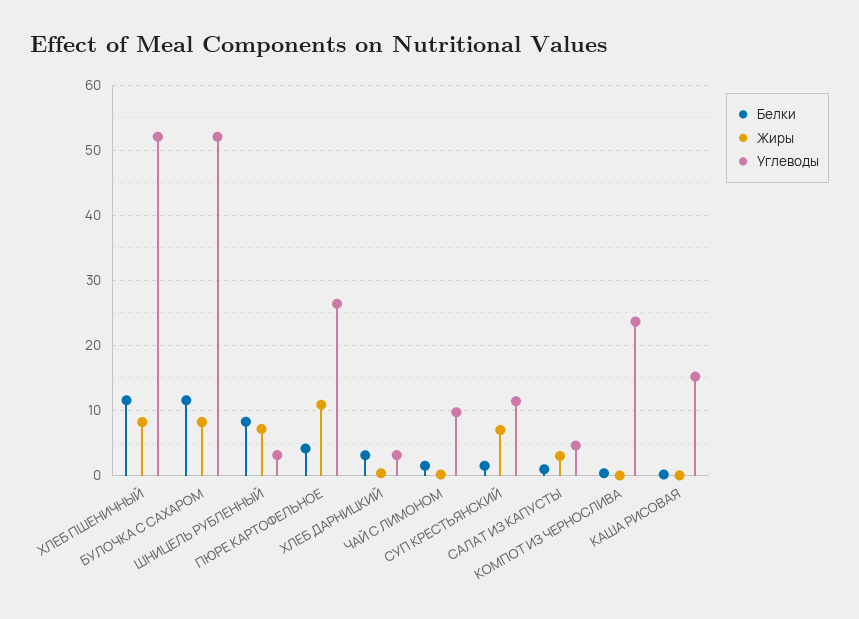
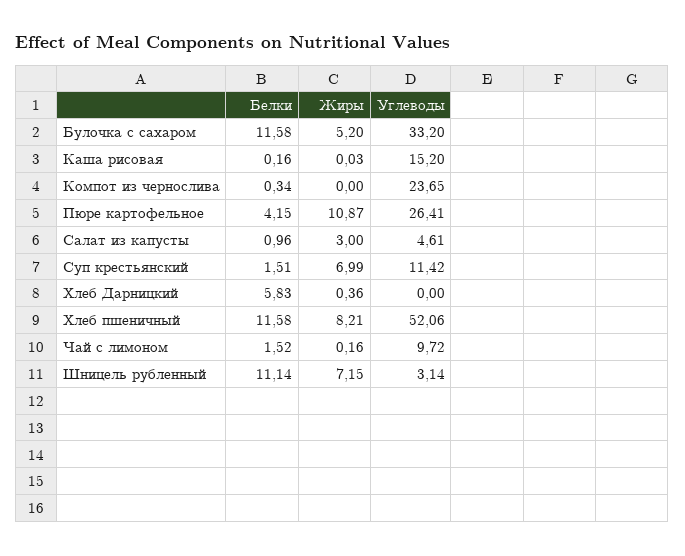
  {
    "Белки": {
      "ХЛЕБ ПШЕНИЧНЫЙ": 11.58,
      "БУЛОЧКА С САХАРОМ": 11.58,
-     "ШНИЦЕЛЬ РУБЛЕННЫЙ": 8,
+     "ШНИЦЕЛЬ РУБЛЕННЫЙ": 11.14,
      "ПЮРЕ КАРТОФЕЛЬНОЕ": 4.15,
-     "ХЛЕБ ДАРНИЦКИЙ": 3,
+     "ХЛЕБ ДАРНИЦКИЙ": 5.83,
      "ЧАЙ С ЛИМОНОМ": 1.52,
      "СУП КРЕСТЬЯНСКИЙ": 1.51,
      "САЛАТ ИЗ КАПУСТЫ": 0.96,
      "КОМПОТ ИЗ ЧЕРНОСЛИВА": 0.34,
      "КАША РИСОВАЯ": 0.16
    },
    "Жиры": {
      "ХЛЕБ ПШЕНИЧНЫЙ": 8.21,
-     "БУЛОЧКА С САХАРОМ": 8,
+     "БУЛОЧКА С САХАРОМ": 5.2,
      "ШНИЦЕЛЬ РУБЛЕННЫЙ": 7.15,
      "ПЮРЕ КАРТОФЕЛЬНОЕ": 10.87,
      "ХЛЕБ ДАРНИЦКИЙ": 0.36,
      "ЧАЙ С ЛИМОНОМ": 0.16,
      "СУП КРЕСТЬЯНСКИЙ": 6.99,
      "САЛАТ ИЗ КАПУСТЫ": 3,
      "КОМПОТ ИЗ ЧЕРНОСЛИВА": 0,
      "КАША РИСОВАЯ": 0.03
    },
    "Углеводы": {
      "ХЛЕБ ПШЕНИЧНЫЙ": 52.06,
-     "БУЛОЧКА С САХАРОМ": 52,
+     "БУЛОЧКА С САХАРОМ": 33.2,
      "ШНИЦЕЛЬ РУБЛЕННЫЙ": 3.14,
      "ПЮРЕ КАРТОФЕЛЬНОЕ": 26.41,
-     "ХЛЕБ ДАРНИЦКИЙ": 3,
+     "ХЛЕБ ДАРНИЦКИЙ": 0,
      "ЧАЙ С ЛИМОНОМ": 9.72,
      "СУП КРЕСТЬЯНСКИЙ": 11.42,
      "САЛАТ ИЗ КАПУСТЫ": 4.61,
      "КОМПОТ ИЗ ЧЕРНОСЛИВА": 23.65,
      "КАША РИСОВАЯ": 15.2
    }
  }

